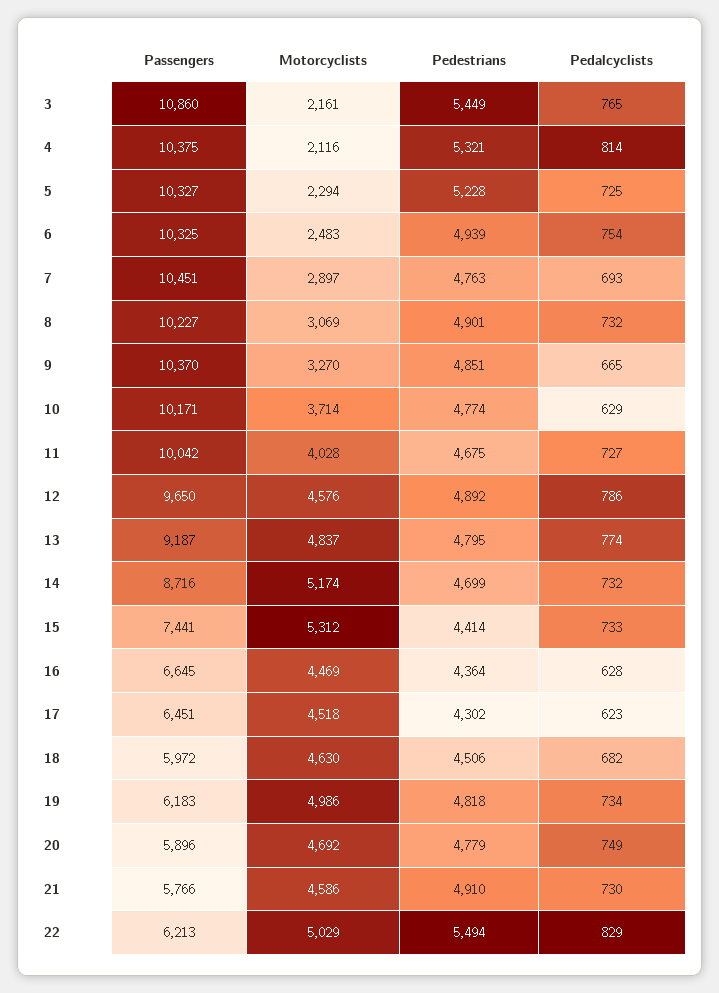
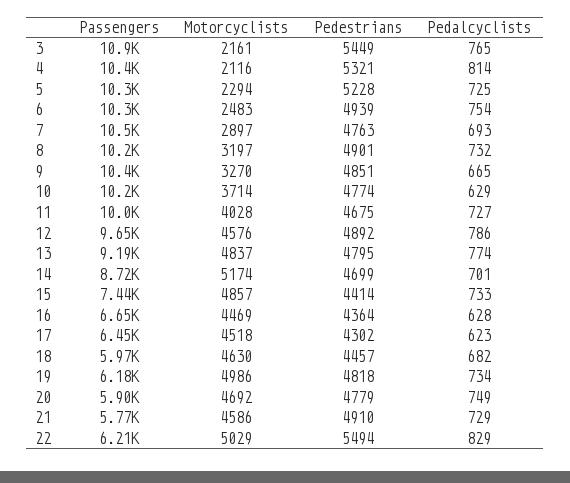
  {
    "Passengers": {
      "3": 10860,
      "4": 10375,
      "5": 10327,
      "6": 10325,
      "7": 10451,
      "8": 10227,
      "9": 10370,
      "10": 10171,
      "11": 10042,
      "12": 9650,
      "13": 9187,
      "14": 8716,
      "15": 7441,
      "16": 6645,
      "17": 6451,
      "18": 5972,
      "19": 6183,
      "20": 5896,
      "21": 5766,
      "22": 6213
    },
    "Motorcyclists": {
      "3": 2161,
      "4": 2116,
      "5": 2294,
      "6": 2483,
      "7": 2897,
-     "8": 3069,
+     "8": 3197,
      "9": 3270,
      "10": 3714,
      "11": 4028,
      "12": 4576,
      "13": 4837,
      "14": 5174,
-     "15": 5312,
+     "15": 4857,
      "16": 4469,
      "17": 4518,
      "18": 4630,
      "19": 4986,
      "20": 4692,
      "21": 4586,
      "22": 5029
    },
    "Pedestrians": {
      "3": 5449,
      "4": 5321,
      "5": 5228,
      "6": 4939,
      "7": 4763,
      "8": 4901,
      "9": 4851,
      "10": 4774,
      "11": 4675,
      "12": 4892,
      "13": 4795,
      "14": 4699,
      "15": 4414,
      "16": 4364,
      "17": 4302,
-     "18": 4506,
+     "18": 4457,
      "19": 4818,
      "20": 4779,
      "21": 4910,
      "22": 5494
    },
    "Pedalcyclists": {
      "3": 765,
      "4": 814,
      "5": 725,
      "6": 754,
      "7": 693,
      "8": 732,
      "9": 665,
      "10": 629,
      "11": 727,
      "12": 786,
      "13": 774,
-     "14": 732,
+     "14": 701,
      "15": 733,
      "16": 628,
      "17": 623,
      "18": 682,
      "19": 734,
      "20": 749,
-     "21": 730,
+     "21": 729,
      "22": 829
    }
  }

